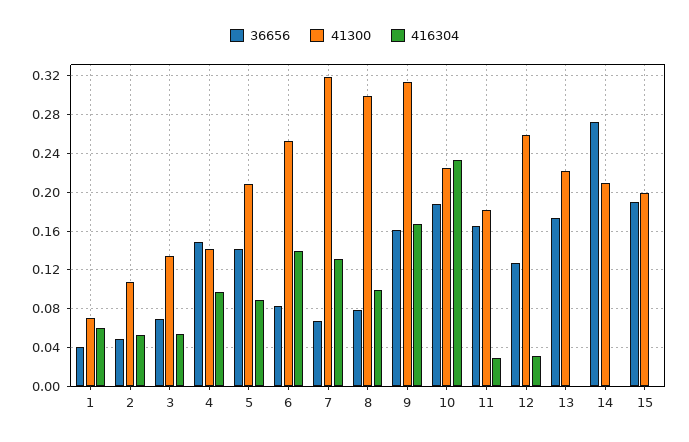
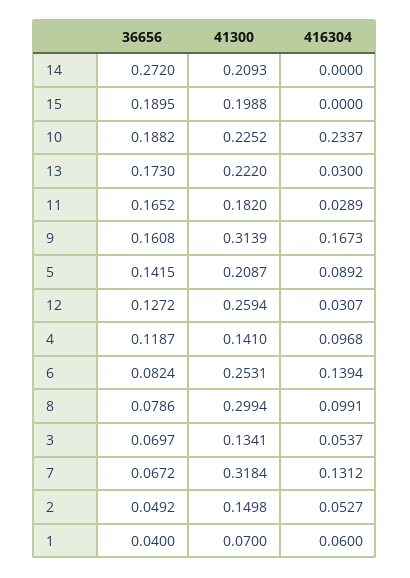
  {
    "36656": {
      "1": 0.04,
      "2": 0.0492,
      "3": 0.0697,
-     "4": 0.15,
+     "4": 0.1187,
      "5": 0.1415,
      "6": 0.0824,
      "7": 0.0672,
      "8": 0.0786,
      "9": 0.1608,
      "10": 0.1882,
      "11": 0.1652,
      "12": 0.1272,
      "13": 0.173,
      "14": 0.272,
      "15": 0.1895
    },
    "41300": {
      "1": 0.07,
-     "2": 0.11,
+     "2": 0.1498,
      "3": 0.1341,
      "4": 0.141,
      "5": 0.2087,
      "6": 0.2531,
      "7": 0.3184,
      "8": 0.2994,
      "9": 0.3139,
      "10": 0.2252,
      "11": 0.182,
      "12": 0.2594,
      "13": 0.222,
      "14": 0.2093,
      "15": 0.1988
    },
    "416304": {
      "1": 0.06,
      "2": 0.0527,
      "3": 0.0537,
      "4": 0.0968,
      "5": 0.0892,
      "6": 0.1394,
      "7": 0.1312,
      "8": 0.0991,
      "9": 0.1673,
      "10": 0.2337,
      "11": 0.0289,
      "12": 0.0307,
-     "13": 0,
+     "13": 0.03,
      "14": 0,
      "15": 0
    }
  }

